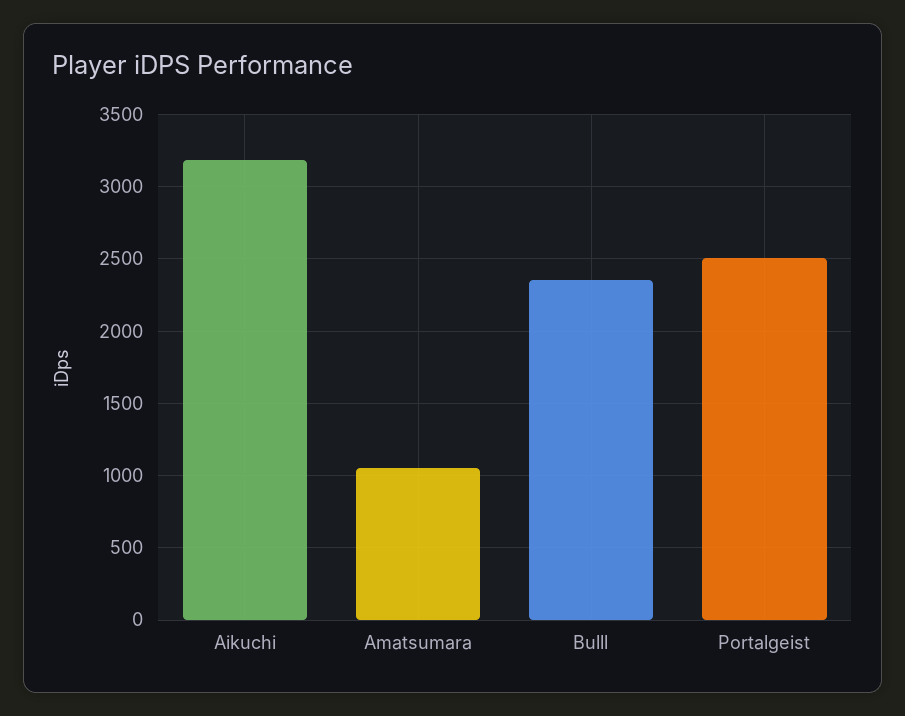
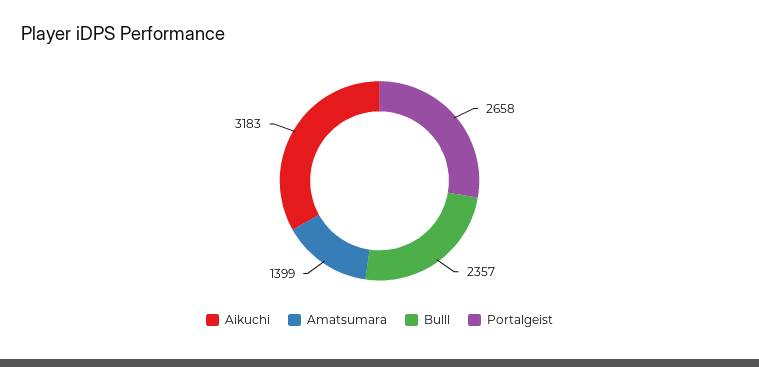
  {
    "Aikuchi": 3183,
-   "Amatsumara": 1050,
+   "Amatsumara": 1399,
    "Bulll": 2357,
-   "Portalgeist": 2500
+   "Portalgeist": 2658
  }

